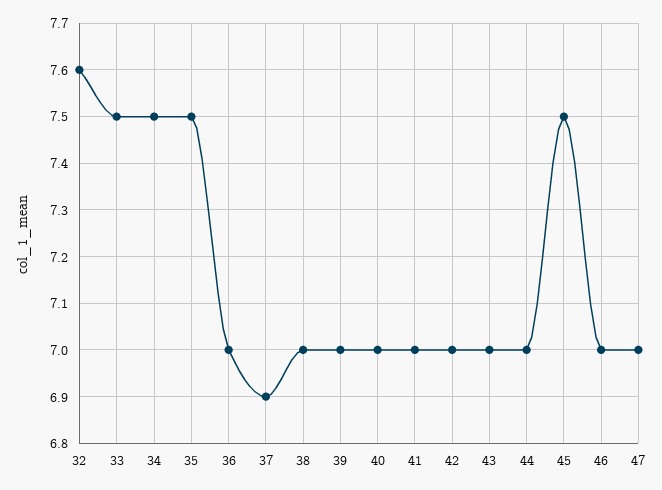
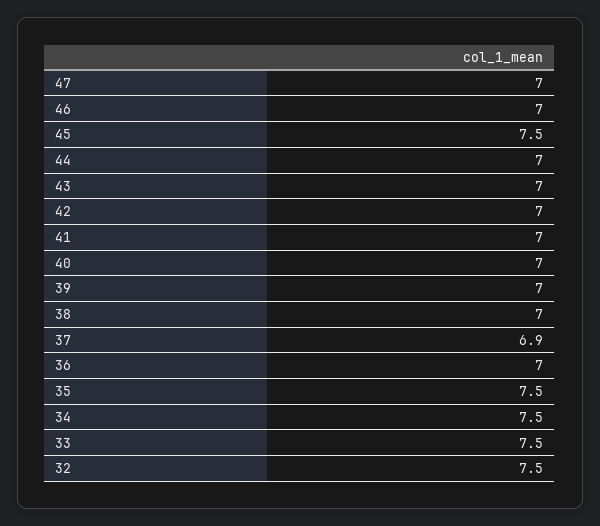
  {
-   "32": 7.6,
+   "32": 7.5,
    "33": 7.5,
    "34": 7.5,
    "35": 7.5,
    "36": 7,
    "37": 6.9,
    "38": 7,
    "39": 7,
    "40": 7,
    "41": 7,
    "42": 7,
    "43": 7,
    "44": 7,
    "45": 7.5,
    "46": 7,
    "47": 7
  }

